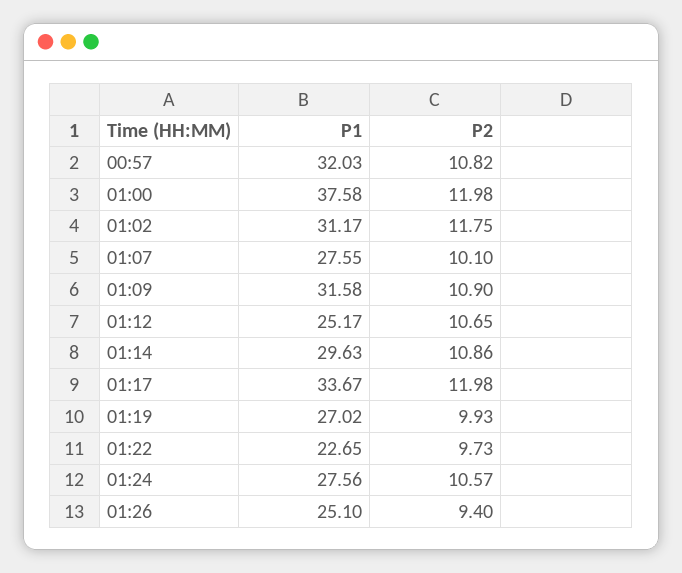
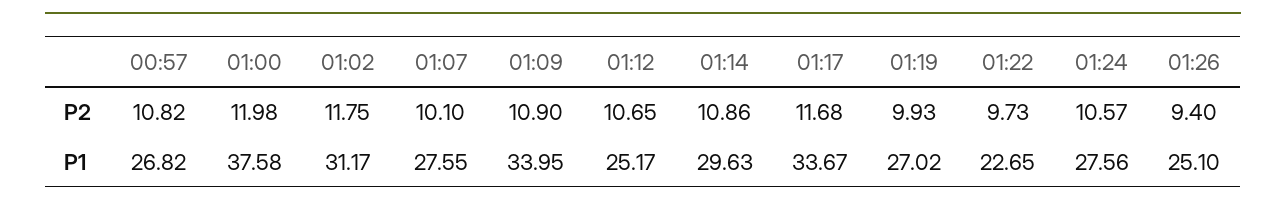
  {
    "P1": {
-     "00:57": 32.03,
+     "00:57": 26.82,
      "01:00": 37.58,
      "01:02": 31.17,
      "01:07": 27.55,
-     "01:09": 31.58,
+     "01:09": 33.95,
      "01:12": 25.17,
      "01:14": 29.63,
      "01:17": 33.67,
      "01:19": 27.02,
      "01:22": 22.65,
      "01:24": 27.56,
      "01:26": 25.1
    },
    "P2": {
      "00:57": 10.82,
      "01:00": 11.98,
      "01:02": 11.75,
      "01:07": 10.1,
      "01:09": 10.9,
      "01:12": 10.65,
      "01:14": 10.86,
-     "01:17": 11.98,
+     "01:17": 11.68,
      "01:19": 9.93,
      "01:22": 9.73,
      "01:24": 10.57,
      "01:26": 9.4
    }
  }

